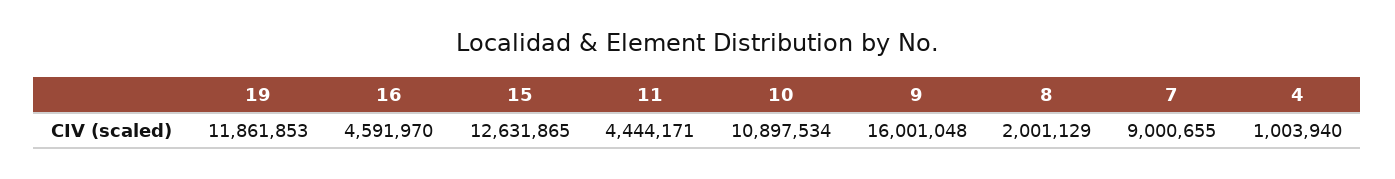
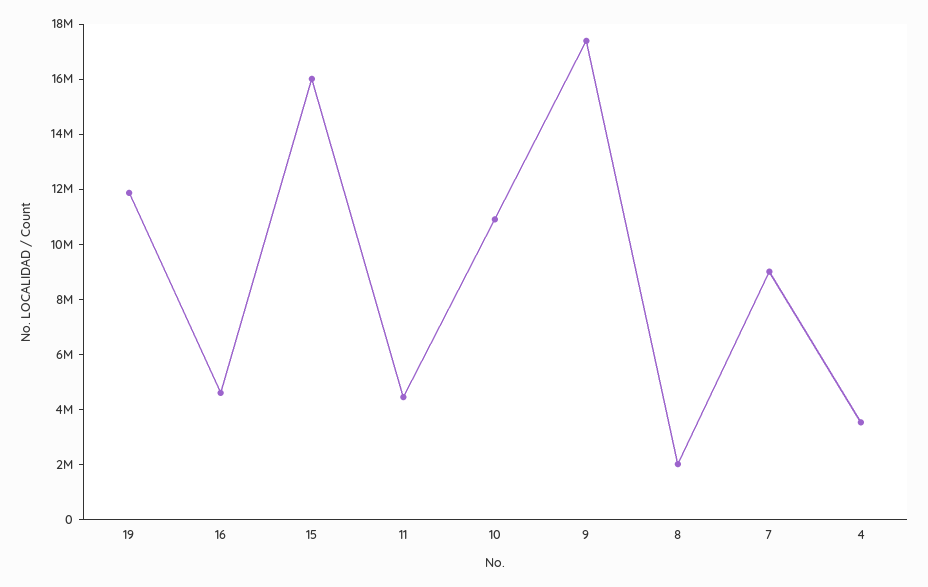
  {
    "19": 11861853,
    "16": 4591970,
-   "15": 12631865,
+   "15": 16000000,
    "11": 4444171,
    "10": 10897534,
-   "9": 16001048,
+   "9": 17500000,
    "8": 2001129,
    "7": 9000655,
-   "4": 1003940
+   "4": 3500000
  }

